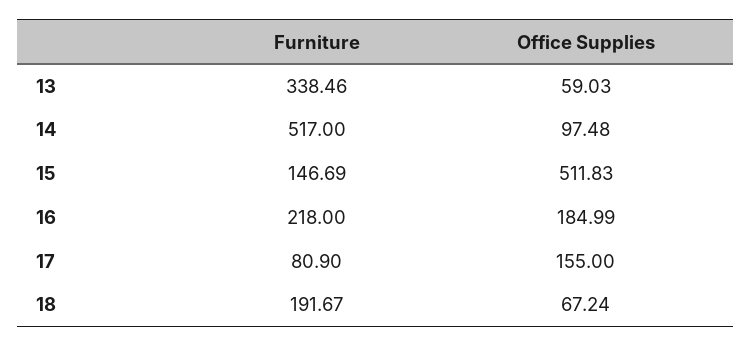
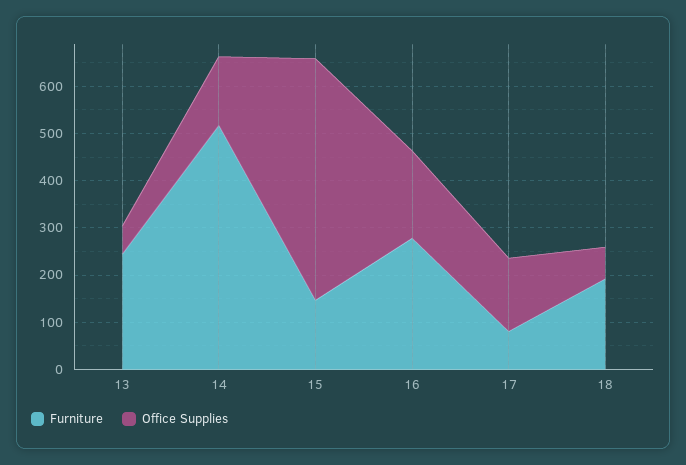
  {
    "Furniture": {
-     "13": 338.46,
+     "13": 240,
      "14": 517,
      "15": 146.69,
-     "16": 218,
+     "16": 280,
      "17": 80.9,
      "18": 191.67
    },
    "Office Supplies": {
      "13": 59.03,
-     "14": 97.48,
+     "14": 140,
      "15": 511.83,
      "16": 184.99,
      "17": 155,
      "18": 67.24
    }
  }

